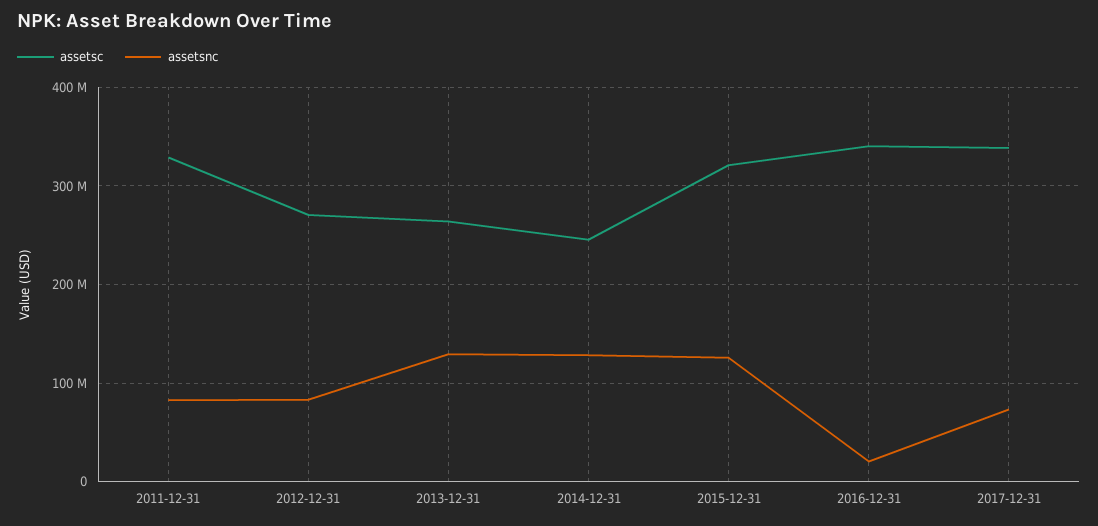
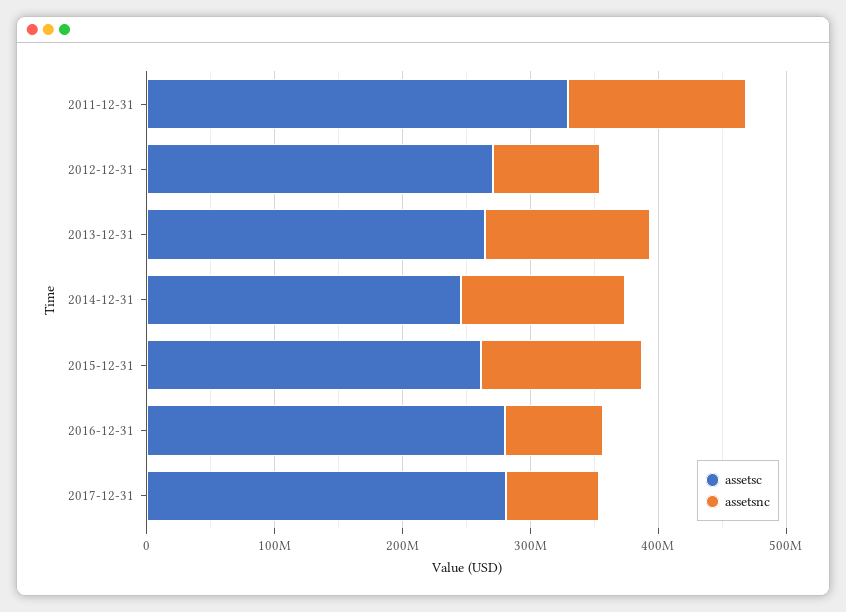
  {
    "assetsc": {
      "2011-12-31": 330000000,
      "2012-12-31": 270000000,
      "2013-12-31": 260000000,
      "2014-12-31": 250000000,
-     "2015-12-31": 320000000,
+     "2015-12-31": 260000000,
-     "2016-12-31": 340000000,
+     "2016-12-31": 280000000,
-     "2017-12-31": 340000000
+     "2017-12-31": 280000000
    },
    "assetsnc": {
-     "2011-12-31": 80000000,
+     "2011-12-31": 140000000,
      "2012-12-31": 80000000,
      "2013-12-31": 130000000,
      "2014-12-31": 130000000,
      "2015-12-31": 130000000,
-     "2016-12-31": 20000000,
+     "2016-12-31": 80000000,
      "2017-12-31": 70000000
    }
  }

